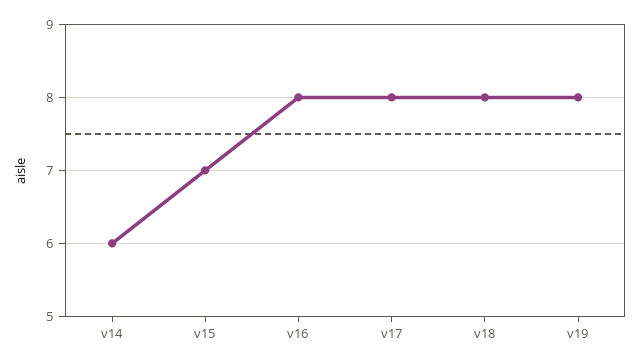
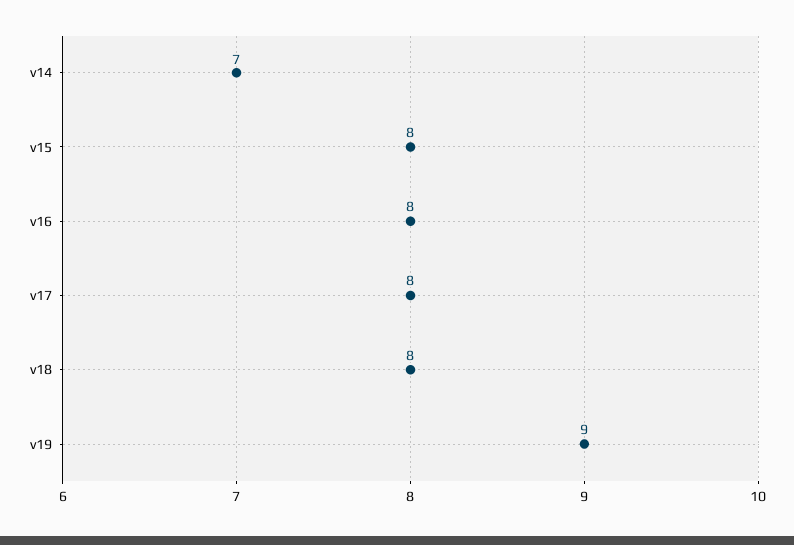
  {
-   "v14": 6,
+   "v14": 7,
-   "v15": 7,
+   "v15": 8,
    "v16": 8,
    "v17": 8,
    "v18": 8,
-   "v19": 8
+   "v19": 9
  }

